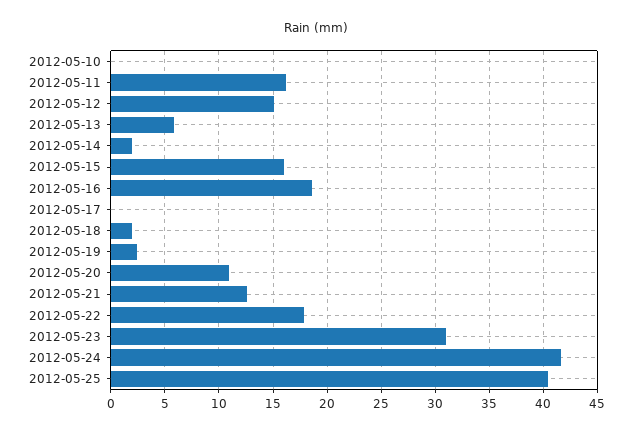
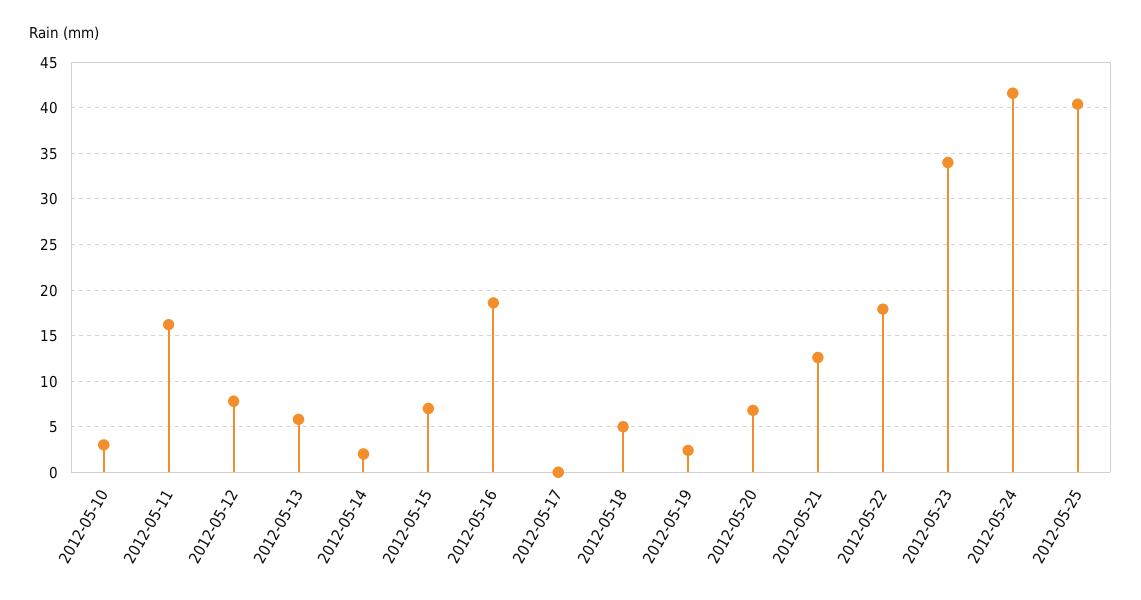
  {
-   "2012-05-10": 0,
+   "2012-05-10": 3,
    "2012-05-11": 16,
-   "2012-05-12": 15,
+   "2012-05-12": 8,
    "2012-05-13": 6,
    "2012-05-14": 2,
-   "2012-05-15": 16,
+   "2012-05-15": 7,
    "2012-05-16": 19,
    "2012-05-17": 0,
-   "2012-05-18": 2,
+   "2012-05-18": 5,
    "2012-05-19": 2,
-   "2012-05-20": 11,
+   "2012-05-20": 7,
    "2012-05-21": 13,
    "2012-05-22": 18,
-   "2012-05-23": 31,
+   "2012-05-23": 34,
    "2012-05-24": 42,
    "2012-05-25": 40
  }

